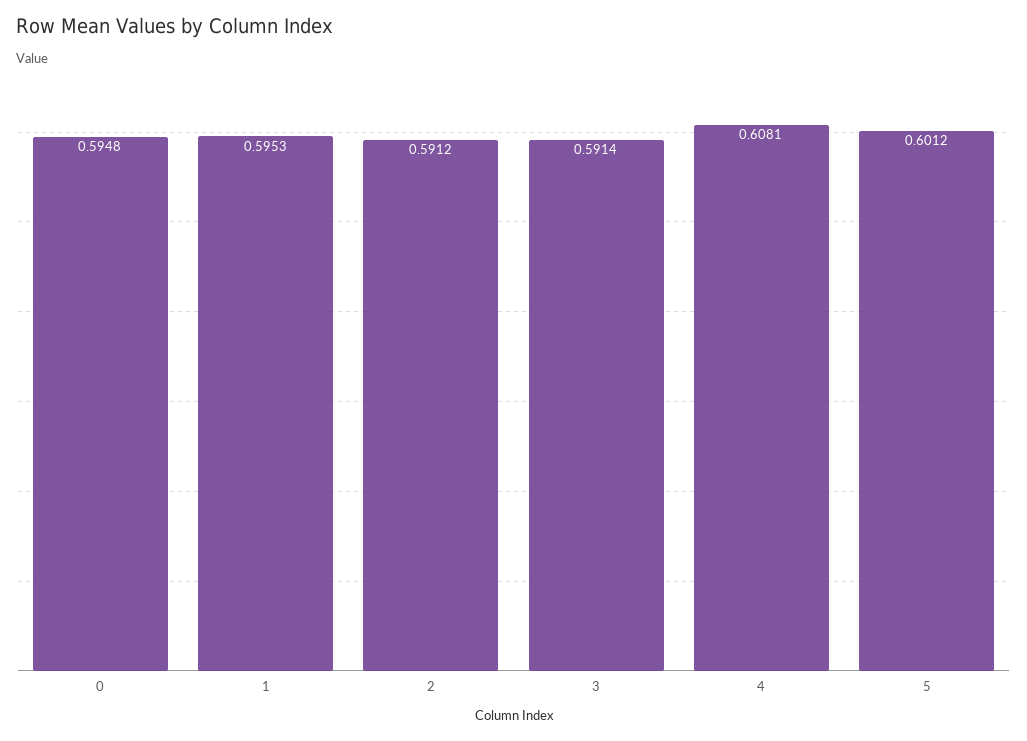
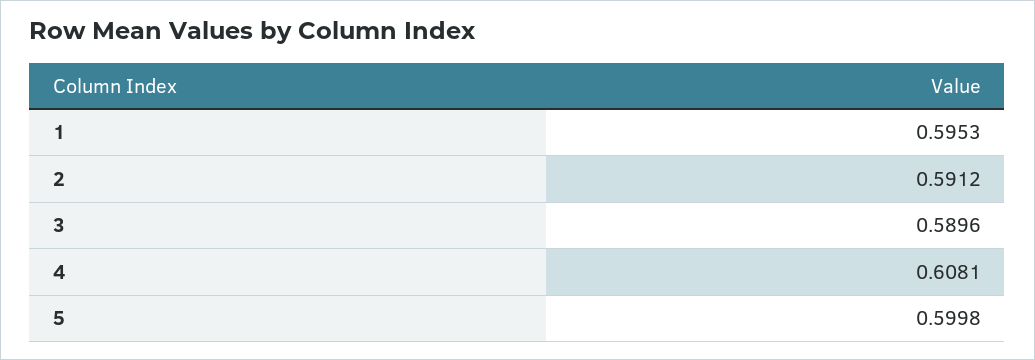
  {
-   "0": 0.5948,
    "1": 0.5953,
    "2": 0.5912,
-   "3": 0.5914,
+   "3": 0.5896,
    "4": 0.6081,
-   "5": 0.6012
+   "5": 0.5998
  }

